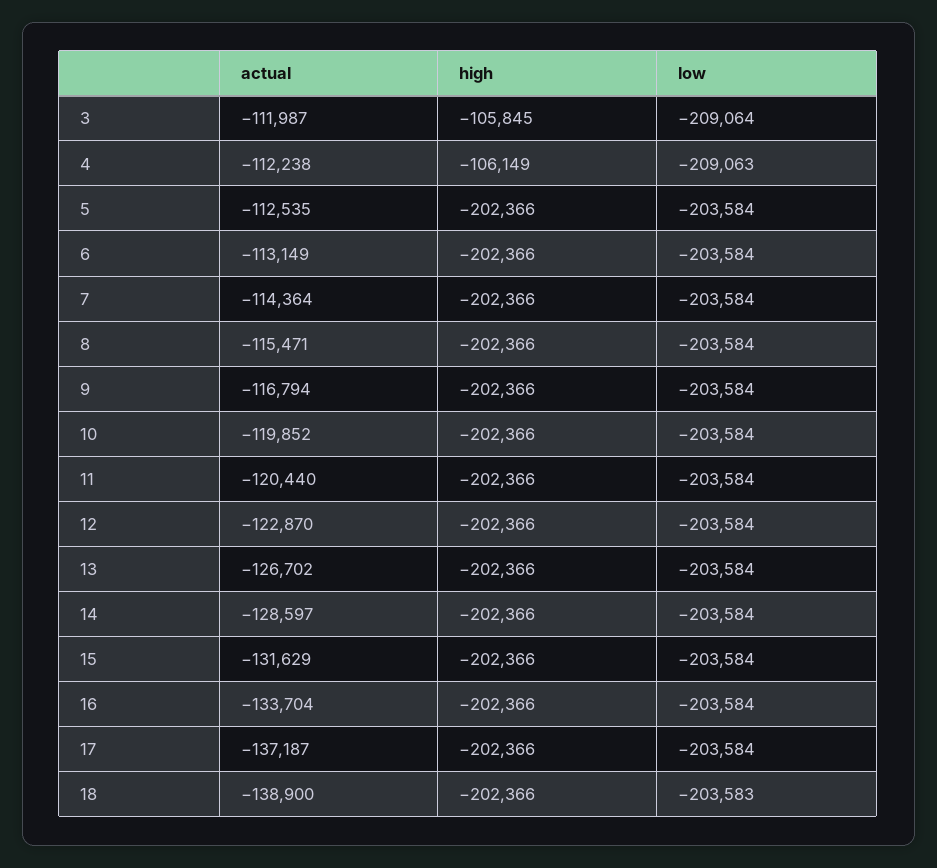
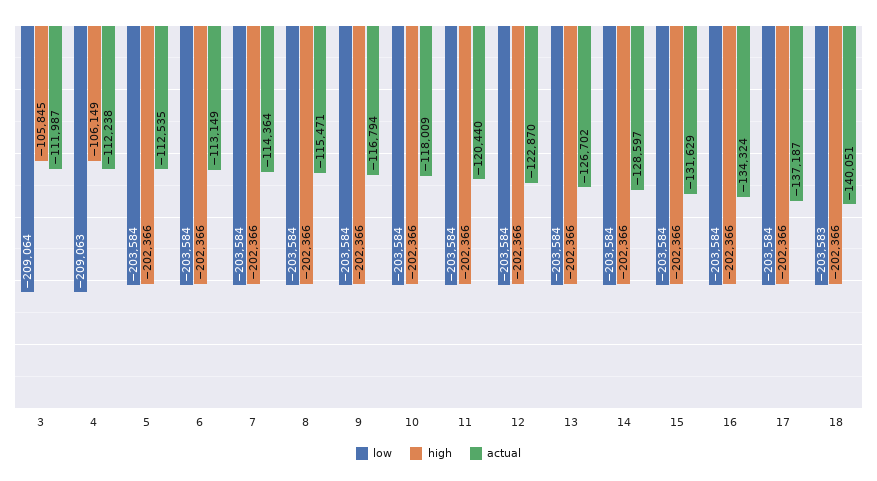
  {
    "actual": {
      "3": -111987,
      "4": -112238,
      "5": -112535,
      "6": -113149,
      "7": -114364,
      "8": -115471,
      "9": -116794,
-     "10": -119852,
+     "10": -118009,
      "11": -120440,
      "12": -122870,
      "13": -126702,
      "14": -128597,
      "15": -131629,
-     "16": -133704,
+     "16": -134324,
      "17": -137187,
-     "18": -138900
+     "18": -140051
    },
    "high": {
      "3": -105845,
      "4": -106149,
      "5": -202366,
      "6": -202366,
      "7": -202366,
      "8": -202366,
      "9": -202366,
      "10": -202366,
      "11": -202366,
      "12": -202366,
      "13": -202366,
      "14": -202366,
      "15": -202366,
      "16": -202366,
      "17": -202366,
      "18": -202366
    },
    "low": {
      "3": -209064,
      "4": -209063,
      "5": -203584,
      "6": -203584,
      "7": -203584,
      "8": -203584,
      "9": -203584,
      "10": -203584,
      "11": -203584,
      "12": -203584,
      "13": -203584,
      "14": -203584,
      "15": -203584,
      "16": -203584,
      "17": -203584,
      "18": -203583
    }
  }

